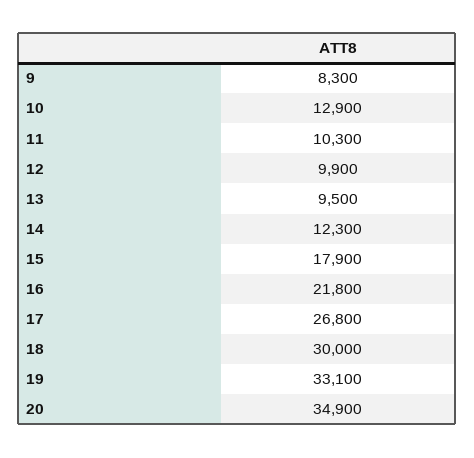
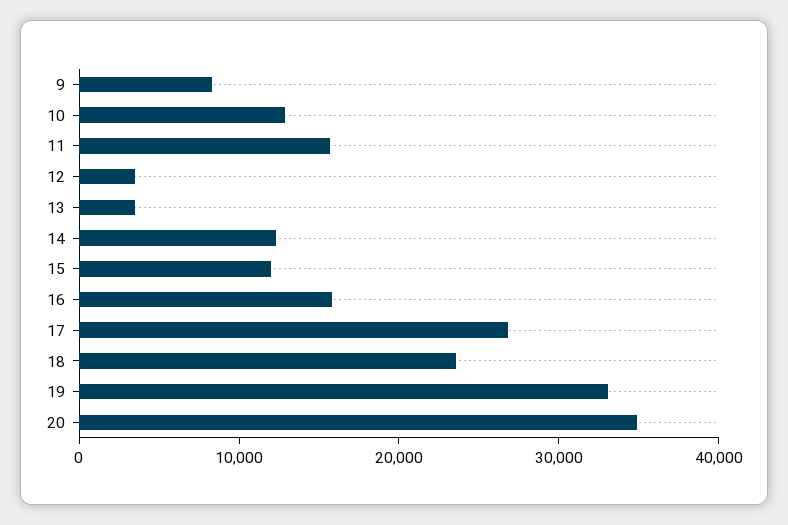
  {
    "9": 8300,
    "10": 12900,
-   "11": 10300,
+   "11": 16000,
-   "12": 9900,
+   "12": 4000,
-   "13": 9500,
+   "13": 4000,
    "14": 12300,
-   "15": 17900,
+   "15": 12000,
-   "16": 21800,
+   "16": 16000,
    "17": 26800,
-   "18": 30000,
+   "18": 24000,
    "19": 33100,
    "20": 34900
  }

